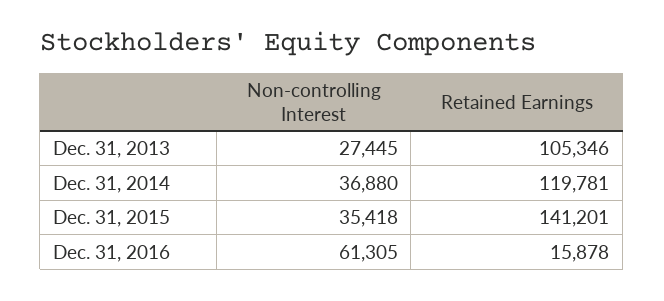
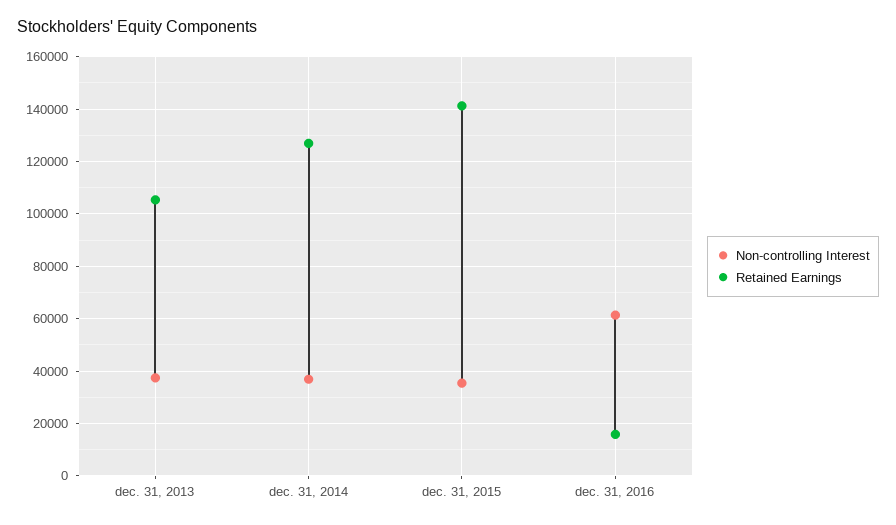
  {
    "Non-controlling Interest": {
-     "Dec. 31, 2013": 27445,
+     "Dec. 31, 2013": 37500,
      "Dec. 31, 2014": 36880,
      "Dec. 31, 2015": 35418,
      "Dec. 31, 2016": 61305
    },
    "Retained Earnings": {
      "Dec. 31, 2013": 105346,
-     "Dec. 31, 2014": 119781,
+     "Dec. 31, 2014": 127500,
      "Dec. 31, 2015": 141201,
      "Dec. 31, 2016": 15878
    }
  }

